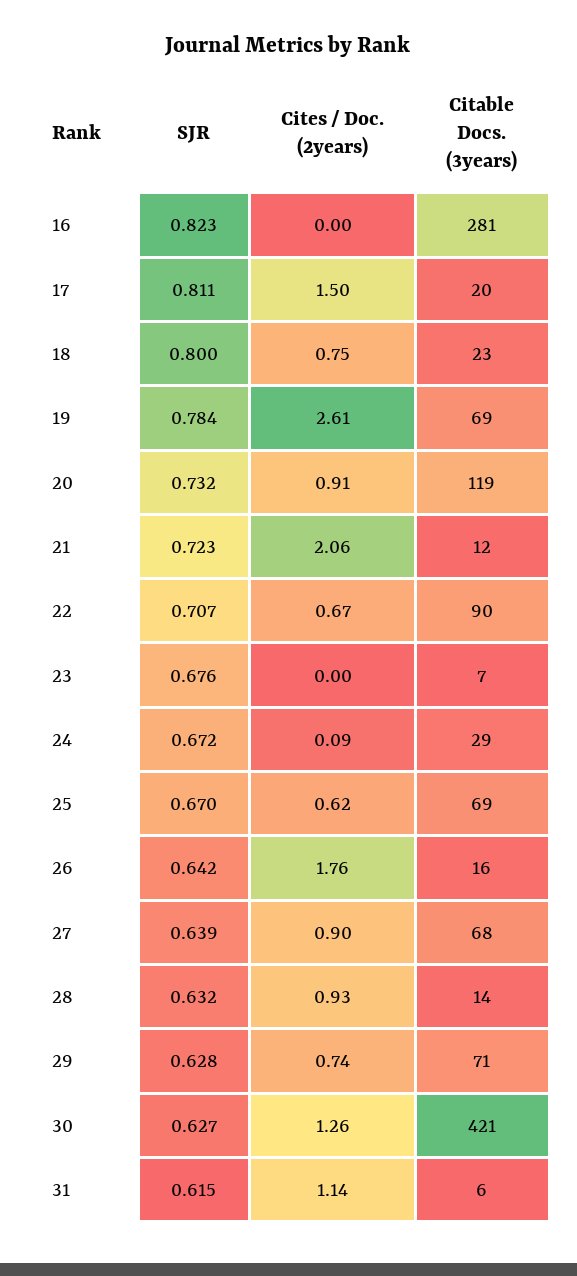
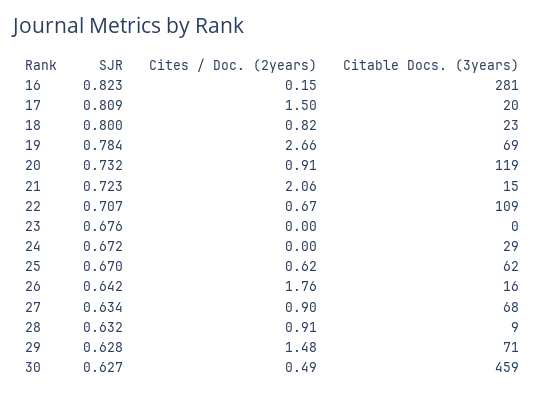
  {
    "SJR": {
      "16": 0.823,
-     "17": 0.811,
+     "17": 0.809,
      "18": 0.8,
      "19": 0.784,
      "20": 0.732,
      "21": 0.723,
      "22": 0.707,
      "23": 0.676,
      "24": 0.672,
      "25": 0.67,
      "26": 0.642,
-     "27": 0.639,
+     "27": 0.634,
      "28": 0.632,
      "29": 0.628,
-     "30": 0.627,
+     "30": 0.627
-     "31": 0.615
    },
    "Cites / Doc. (2years)": {
-     "16": 0,
+     "16": 0.15,
      "17": 1.5,
-     "18": 0.75,
+     "18": 0.82,
-     "19": 2.61,
+     "19": 2.66,
      "20": 0.91,
      "21": 2.06,
      "22": 0.67,
      "23": 0,
-     "24": 0.09,
+     "24": 0,
      "25": 0.62,
      "26": 1.76,
      "27": 0.9,
-     "28": 0.93,
+     "28": 0.91,
-     "29": 0.74,
+     "29": 1.48,
-     "30": 1.26,
+     "30": 0.49
-     "31": 1.14
    },
    "Citable Docs. (3years)": {
      "16": 281,
      "17": 20,
      "18": 23,
      "19": 69,
      "20": 119,
-     "21": 12,
+     "21": 15,
-     "22": 90,
+     "22": 109,
-     "23": 7,
+     "23": 0,
      "24": 29,
-     "25": 69,
+     "25": 62,
      "26": 16,
      "27": 68,
-     "28": 14,
+     "28": 9,
      "29": 71,
-     "30": 421,
+     "30": 459
-     "31": 6
    }
  }

